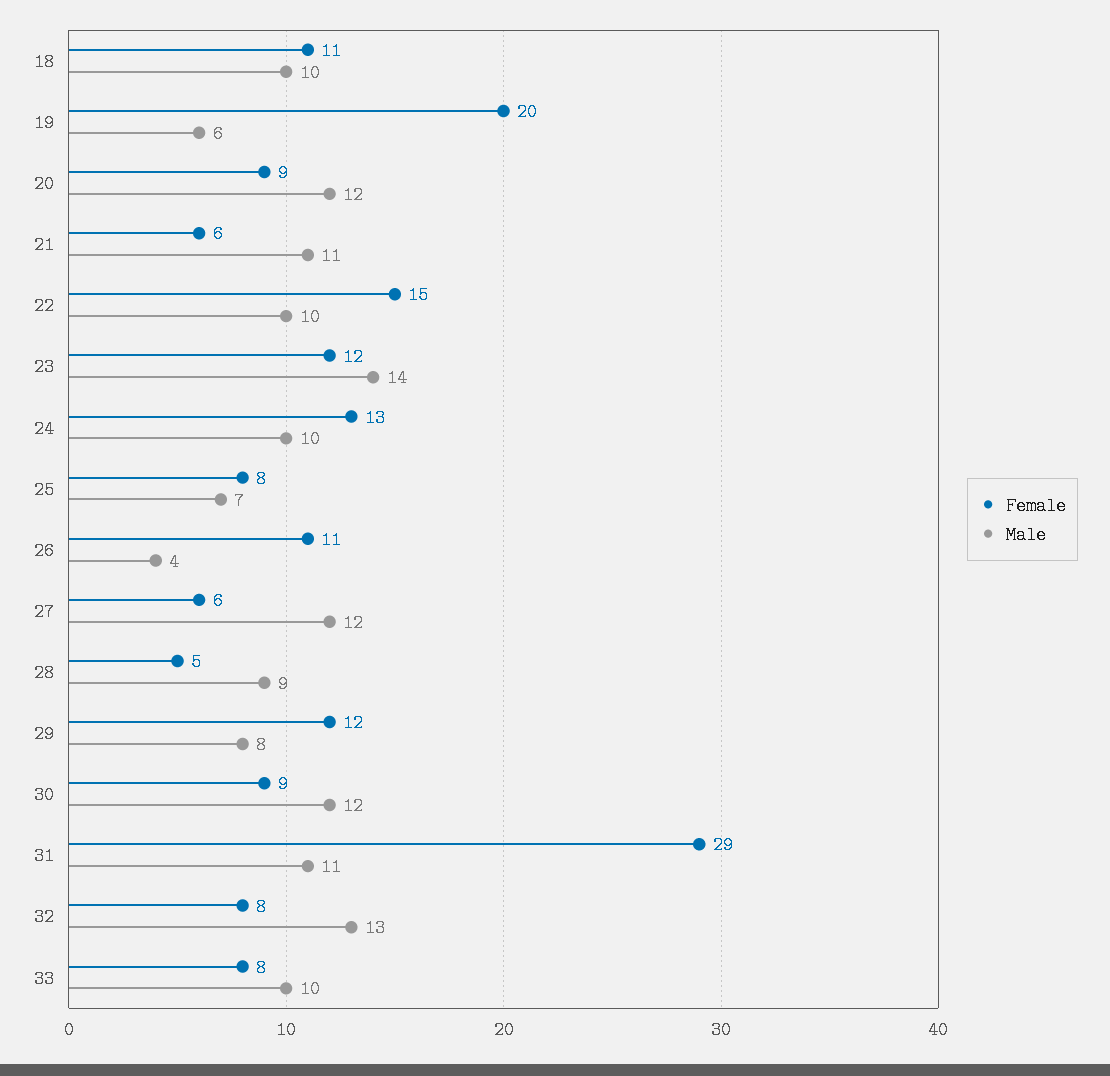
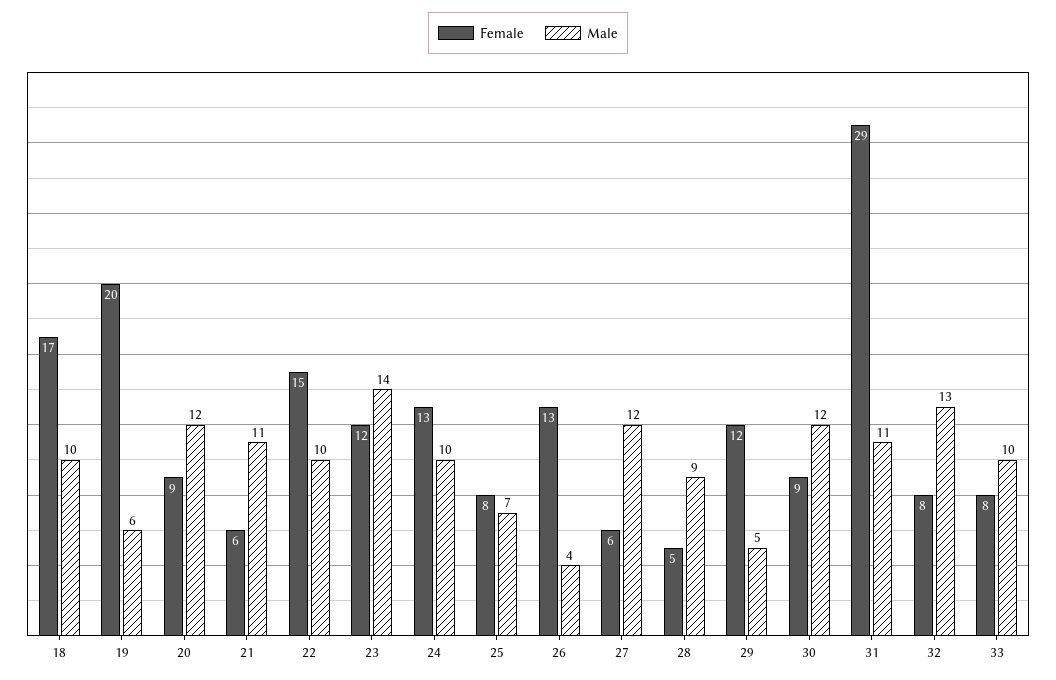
  {
    "Female": {
-     "18": 11,
+     "18": 17,
      "19": 20,
      "20": 9,
      "21": 6,
      "22": 15,
      "23": 12,
      "24": 13,
      "25": 8,
-     "26": 11,
+     "26": 13,
      "27": 6,
      "28": 5,
      "29": 12,
      "30": 9,
      "31": 29,
      "32": 8,
      "33": 8
    },
    "Male": {
      "18": 10,
      "19": 6,
      "20": 12,
      "21": 11,
      "22": 10,
      "23": 14,
      "24": 10,
      "25": 7,
      "26": 4,
      "27": 12,
      "28": 9,
-     "29": 8,
+     "29": 5,
      "30": 12,
      "31": 11,
      "32": 13,
      "33": 10
    }
  }

